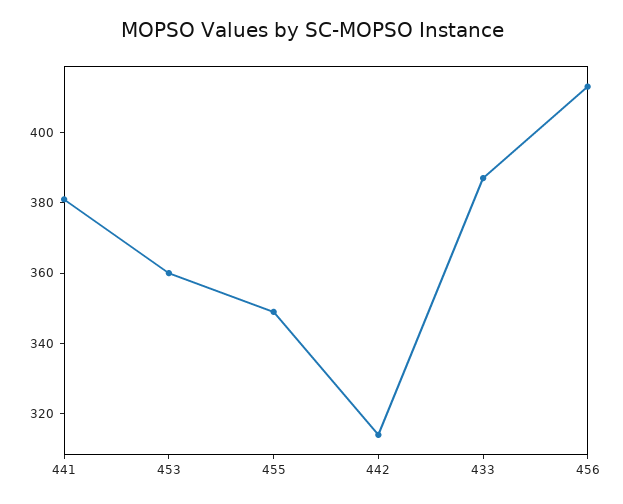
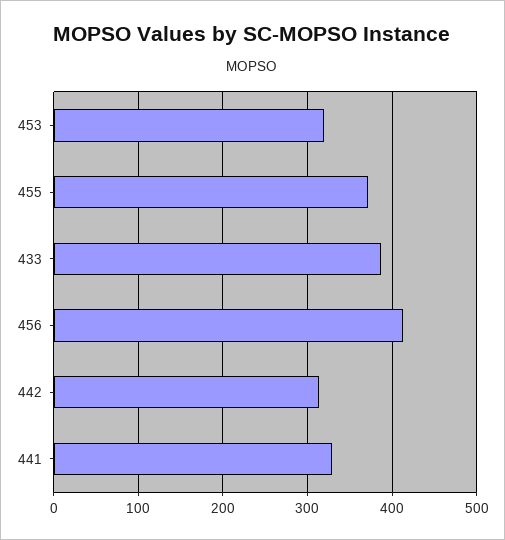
  {
-   "441": 380,
+   "441": 330,
-   "453": 360,
+   "453": 320,
-   "455": 350,
+   "455": 370,
    "442": 315,
    "433": 385,
    "456": 415
  }

